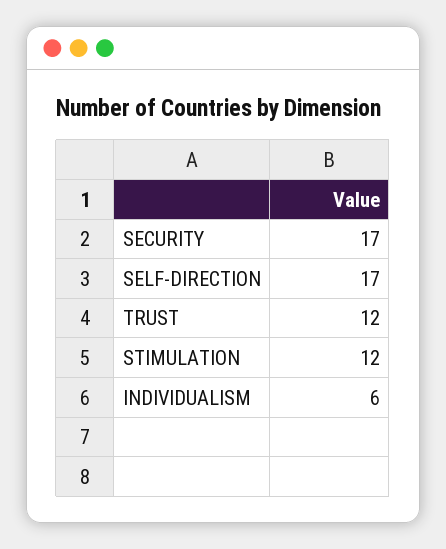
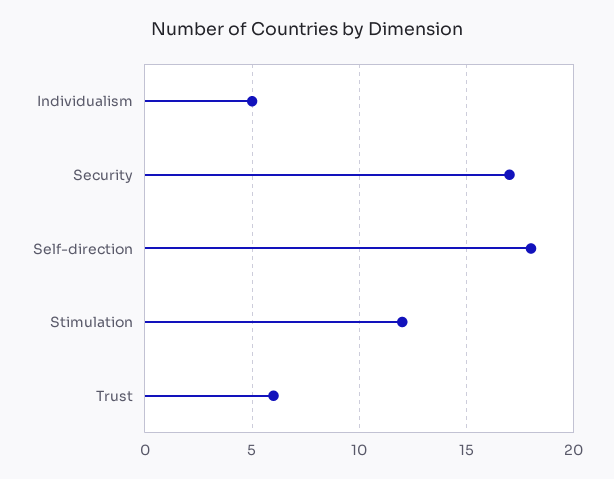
  {
    "SECURITY": 17,
-   "SELF-DIRECTION": 17,
+   "SELF-DIRECTION": 18,
-   "TRUST": 12,
+   "TRUST": 6,
    "STIMULATION": 12,
-   "INDIVIDUALISM": 6
+   "INDIVIDUALISM": 5
  }

